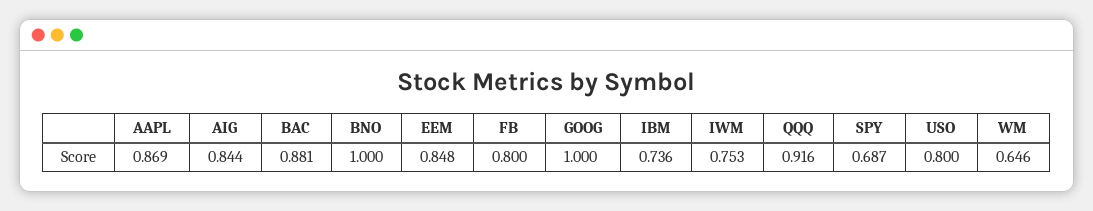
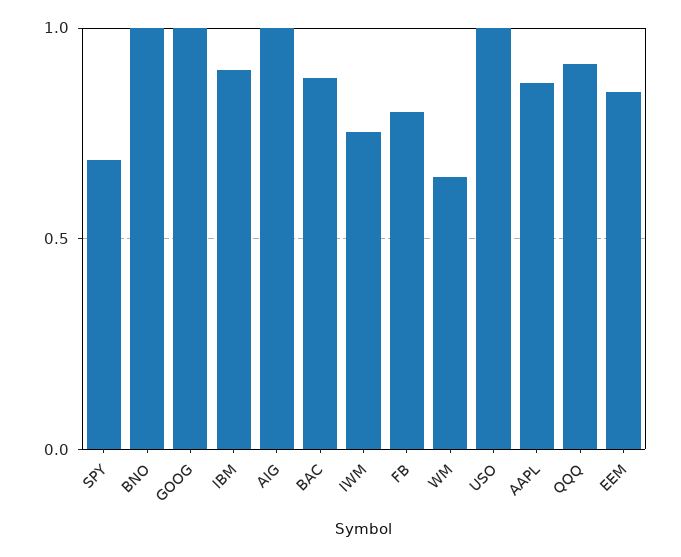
  {
    "AAPL": 0.869,
-   "AIG": 0.844,
+   "AIG": 1,
    "BAC": 0.881,
    "BNO": 1,
    "EEM": 0.848,
    "FB": 0.8,
    "GOOG": 1,
-   "IBM": 0.736,
+   "IBM": 0.9,
    "IWM": 0.753,
    "QQQ": 0.916,
    "SPY": 0.687,
-   "USO": 0.8,
+   "USO": 1,
    "WM": 0.646
  }

